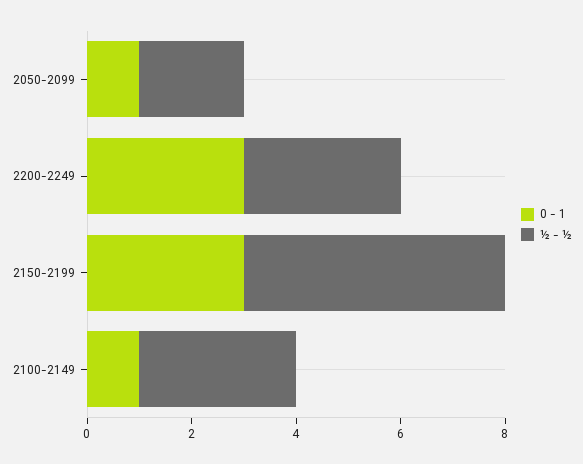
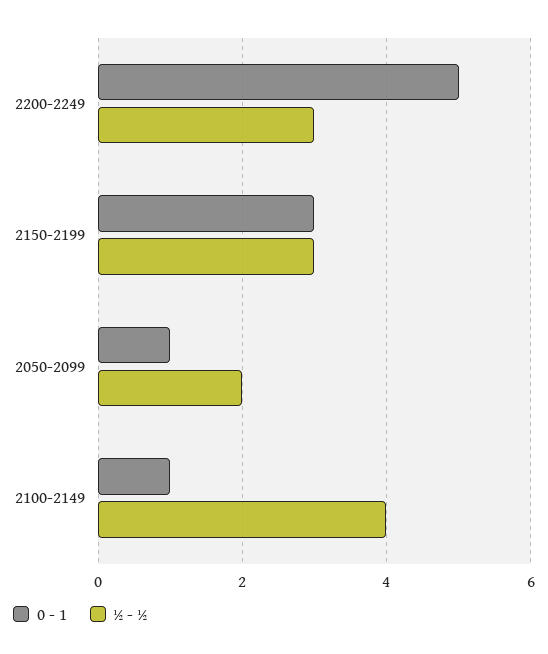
  {
    "0 - 1": {
      "2050-2099": 1,
-     "2200-2249": 3,
+     "2200-2249": 5,
      "2150-2199": 3,
      "2100-2149": 1
    },
    "½ - ½": {
      "2050-2099": 2,
      "2200-2249": 3,
-     "2150-2199": 5,
+     "2150-2199": 3,
-     "2100-2149": 3
+     "2100-2149": 4
    }
  }

